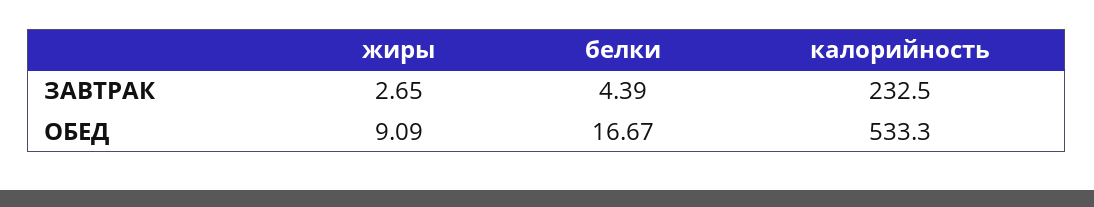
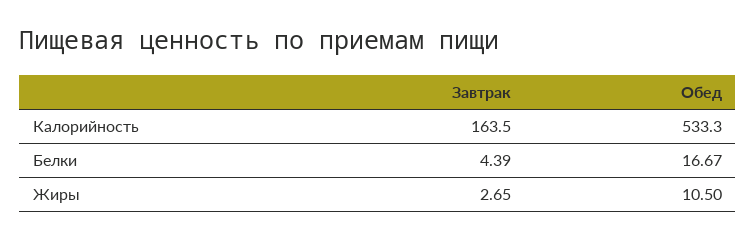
  {
    "жиры": {
      "ЗАВТРАК": 2.65,
-     "ОБЕД": 9.09
+     "ОБЕД": 10.5
    },
    "белки": {
      "ЗАВТРАК": 4.39,
      "ОБЕД": 16.67
    },
    "калорийность": {
-     "ЗАВТРАК": 232.5,
+     "ЗАВТРАК": 163.5,
      "ОБЕД": 533.3
    }
  }

